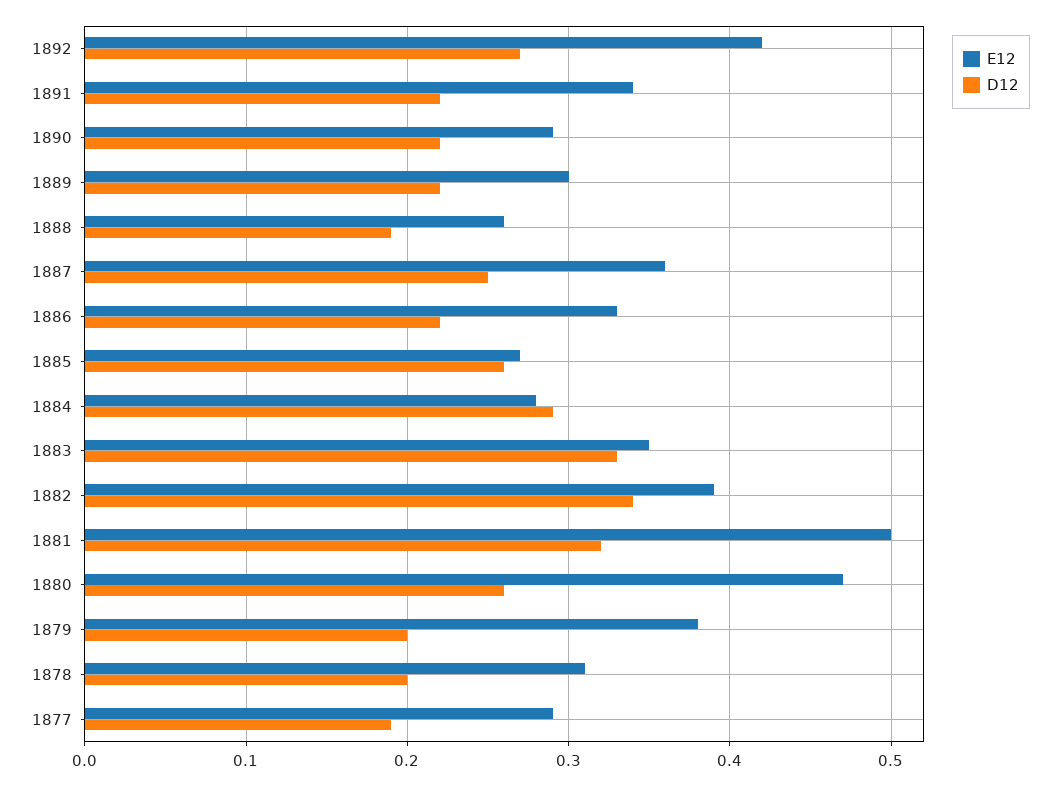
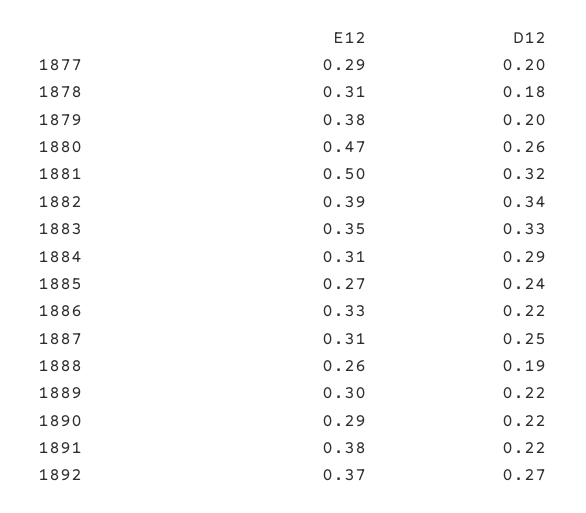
  {
    "E12": {
-     "1892": 0.42,
+     "1892": 0.37,
-     "1891": 0.34,
+     "1891": 0.38,
      "1890": 0.29,
      "1889": 0.3,
      "1888": 0.26,
-     "1887": 0.36,
+     "1887": 0.31,
      "1886": 0.33,
      "1885": 0.27,
-     "1884": 0.28,
+     "1884": 0.31,
      "1883": 0.35,
      "1882": 0.39,
      "1881": 0.5,
      "1880": 0.47,
      "1879": 0.38,
      "1878": 0.31,
      "1877": 0.29
    },
    "D12": {
      "1892": 0.27,
      "1891": 0.22,
      "1890": 0.22,
      "1889": 0.22,
      "1888": 0.19,
      "1887": 0.25,
      "1886": 0.22,
-     "1885": 0.26,
+     "1885": 0.24,
      "1884": 0.29,
      "1883": 0.33,
      "1882": 0.34,
      "1881": 0.32,
      "1880": 0.26,
      "1879": 0.2,
-     "1878": 0.2,
+     "1878": 0.18,
-     "1877": 0.19
+     "1877": 0.2
    }
  }

